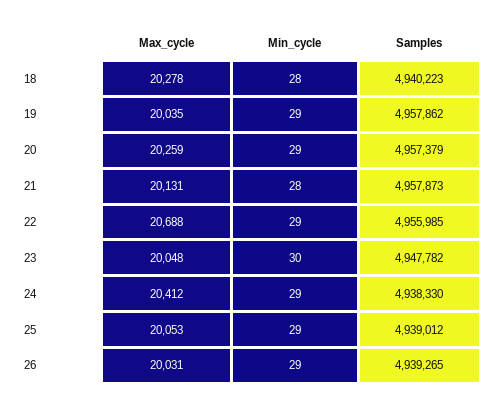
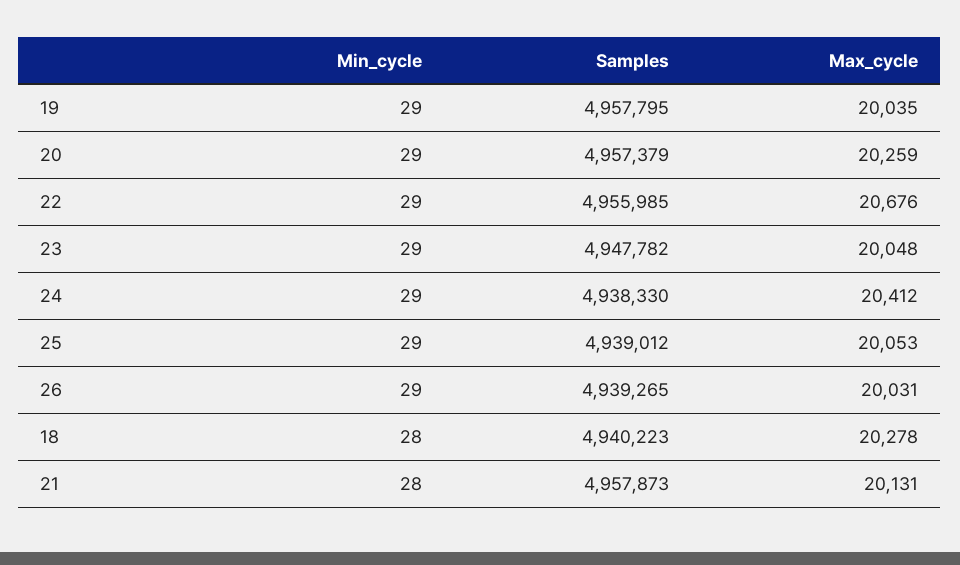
  {
    "Max_cycle": {
      "18": 20278,
      "19": 20035,
      "20": 20259,
      "21": 20131,
-     "22": 20688,
+     "22": 20676,
      "23": 20048,
      "24": 20412,
      "25": 20053,
      "26": 20031
    },
    "Min_cycle": {
      "18": 28,
      "19": 29,
      "20": 29,
      "21": 28,
      "22": 29,
-     "23": 30,
+     "23": 29,
      "24": 29,
      "25": 29,
      "26": 29
    },
    "Samples": {
      "18": 4940223,
-     "19": 4957862,
+     "19": 4957795,
      "20": 4957379,
      "21": 4957873,
      "22": 4955985,
      "23": 4947782,
      "24": 4938330,
      "25": 4939012,
      "26": 4939265
    }
  }

